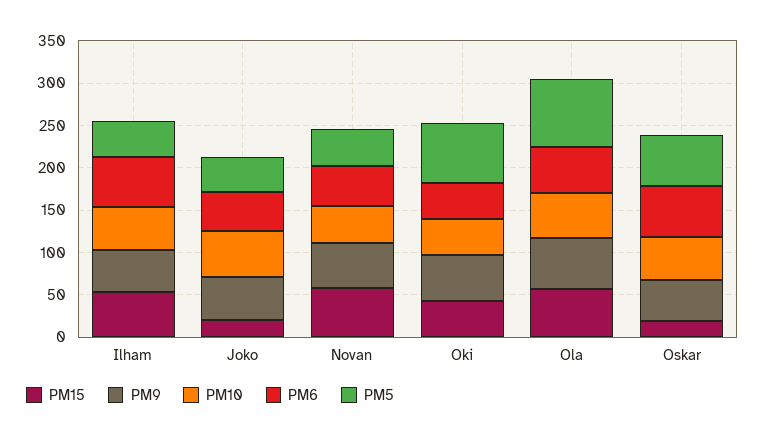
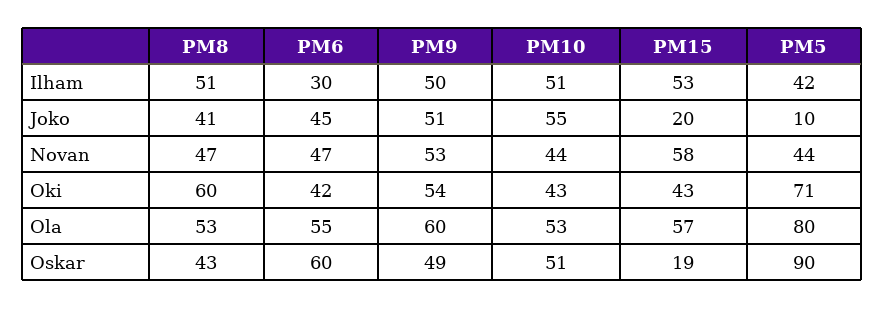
  {
    "PM15": {
      "Ilham": 53,
      "Joko": 20,
      "Novan": 58,
      "Oki": 43,
      "Ola": 57,
      "Oskar": 19
    },
    "PM9": {
      "Ilham": 50,
      "Joko": 51,
      "Novan": 53,
      "Oki": 54,
      "Ola": 60,
      "Oskar": 49
    },
    "PM10": {
      "Ilham": 51,
      "Joko": 55,
      "Novan": 44,
      "Oki": 43,
      "Ola": 53,
      "Oskar": 51
    },
    "PM6": {
-     "Ilham": 60,
+     "Ilham": 30,
      "Joko": 45,
      "Novan": 47,
      "Oki": 42,
      "Ola": 55,
      "Oskar": 60
    },
    "PM5": {
      "Ilham": 42,
-     "Joko": 40,
+     "Joko": 10,
      "Novan": 44,
      "Oki": 71,
      "Ola": 80,
-     "Oskar": 60
+     "Oskar": 90
-   }
+   },
+   "PM8": {
+     "Ilham": 51,
+     "Joko": 41,
+     "Novan": 47,
+     "Oki": 60,
+     "Ola": 53,
+     "Oskar": 43
+   }
  }

